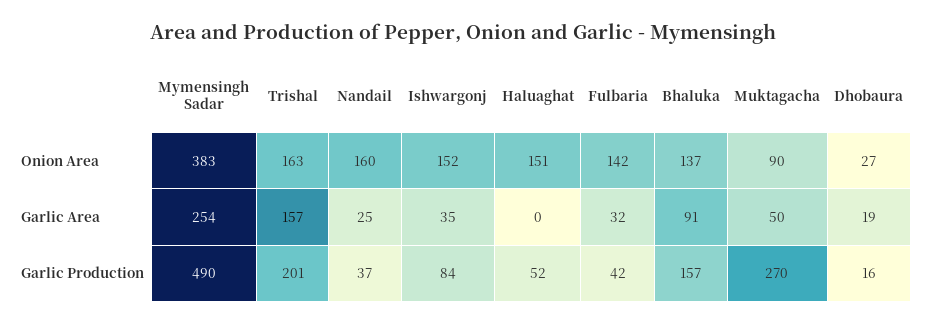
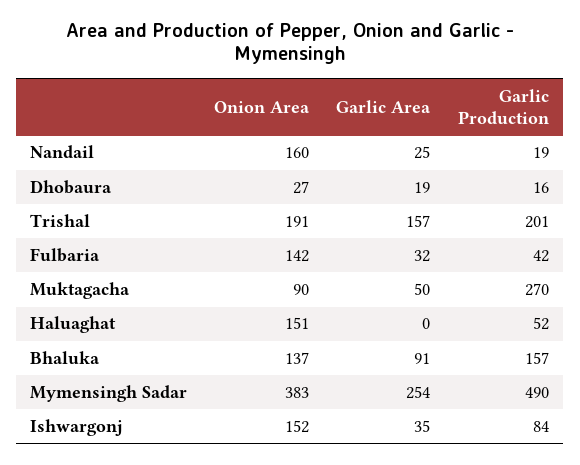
  {
    "Mymensingh Sadar": {
      "Onion Area": 383,
      "Garlic Area": 254,
      "Garlic Production": 490
    },
    "Trishal": {
-     "Onion Area": 163,
+     "Onion Area": 191,
      "Garlic Area": 157,
      "Garlic Production": 201
    },
    "Nandail": {
      "Onion Area": 160,
      "Garlic Area": 25,
-     "Garlic Production": 37
+     "Garlic Production": 19
    },
    "Ishwargonj": {
      "Onion Area": 152,
      "Garlic Area": 35,
      "Garlic Production": 84
    },
    "Haluaghat": {
      "Onion Area": 151,
      "Garlic Area": 0,
      "Garlic Production": 52
    },
    "Fulbaria": {
      "Onion Area": 142,
      "Garlic Area": 32,
      "Garlic Production": 42
    },
    "Bhaluka": {
      "Onion Area": 137,
      "Garlic Area": 91,
      "Garlic Production": 157
    },
    "Muktagacha": {
      "Onion Area": 90,
      "Garlic Area": 50,
      "Garlic Production": 270
    },
    "Dhobaura": {
      "Onion Area": 27,
      "Garlic Area": 19,
      "Garlic Production": 16
    }
  }

